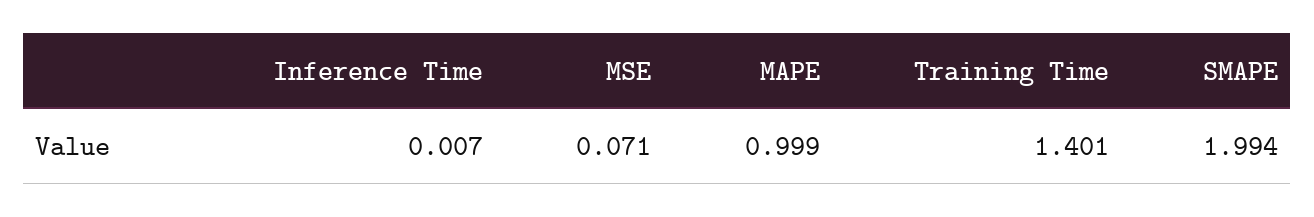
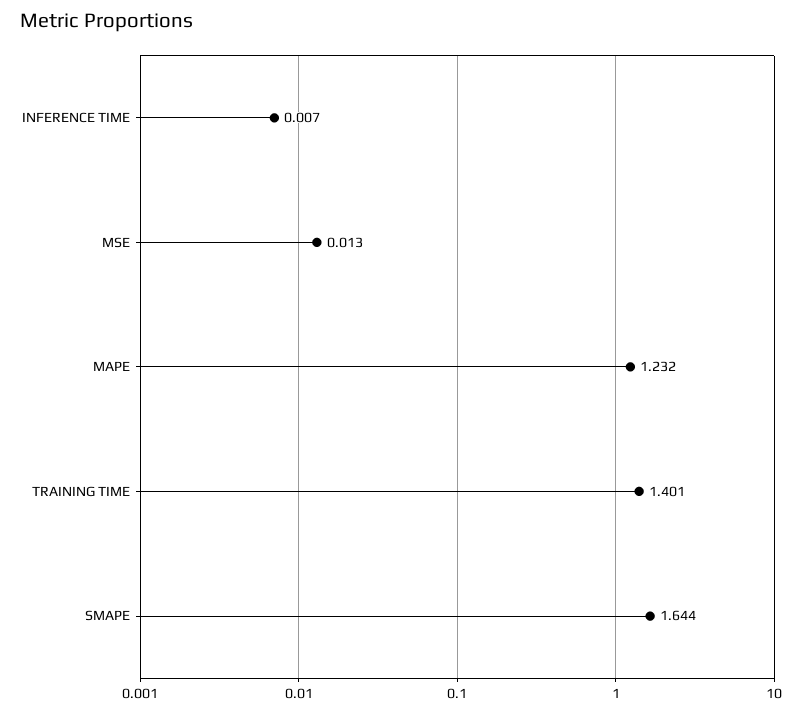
  {
    "Inference Time": 0.007,
-   "MSE": 0.071,
+   "MSE": 0.013,
-   "MAPE": 0.999,
+   "MAPE": 1.232,
    "Training Time": 1.401,
-   "SMAPE": 1.994
+   "SMAPE": 1.644
  }

